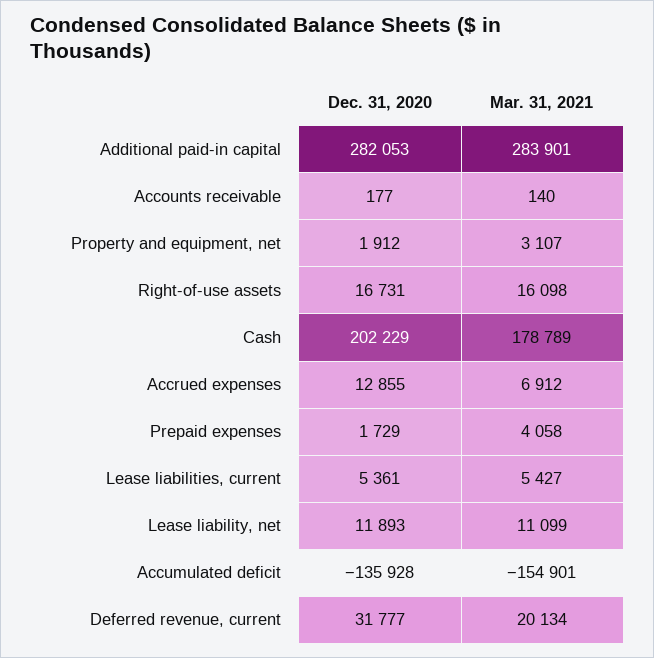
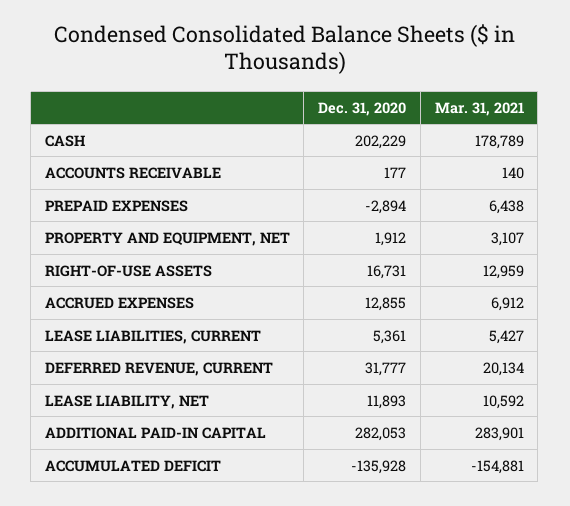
  {
    "Dec. 31, 2020": {
      "Additional paid-in capital": 282053,
      "Accounts receivable": 177,
      "Property and equipment, net": 1912,
      "Right-of-use assets": 16731,
      "Cash": 202229,
      "Accrued expenses": 12855,
-     "Prepaid expenses": 1729,
+     "Prepaid expenses": -2894,
      "Lease liabilities, current": 5361,
      "Lease liability, net": 11893,
      "Accumulated deficit": -135928,
      "Deferred revenue, current": 31777
    },
    "Mar. 31, 2021": {
      "Additional paid-in capital": 283901,
      "Accounts receivable": 140,
      "Property and equipment, net": 3107,
-     "Right-of-use assets": 16098,
+     "Right-of-use assets": 12959,
      "Cash": 178789,
      "Accrued expenses": 6912,
-     "Prepaid expenses": 4058,
+     "Prepaid expenses": 6438,
      "Lease liabilities, current": 5427,
-     "Lease liability, net": 11099,
+     "Lease liability, net": 10592,
-     "Accumulated deficit": -154901,
+     "Accumulated deficit": -154881,
      "Deferred revenue, current": 20134
    }
  }

